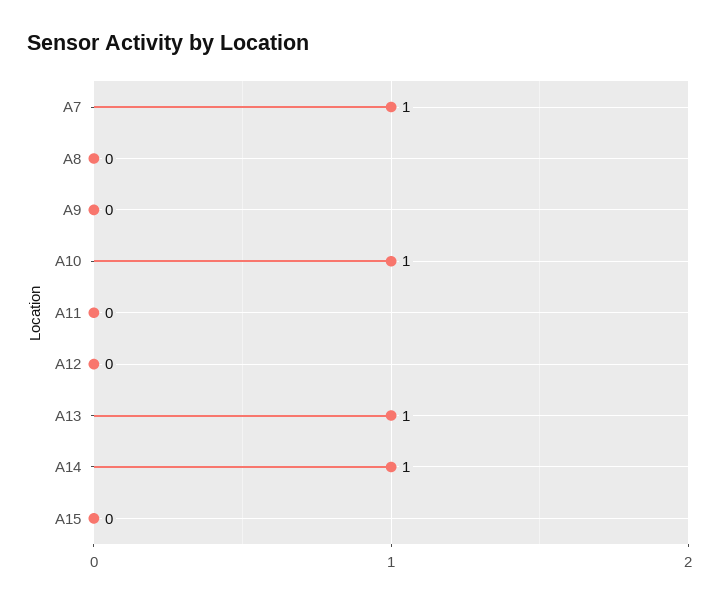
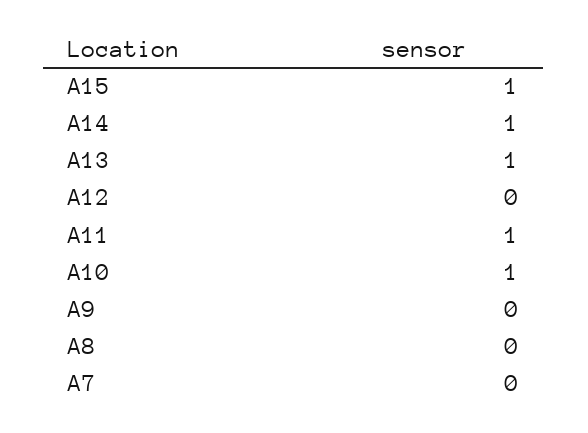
  {
-   "A7": 1,
+   "A7": 0,
    "A8": 0,
    "A9": 0,
    "A10": 1,
-   "A11": 0,
+   "A11": 1,
    "A12": 0,
    "A13": 1,
    "A14": 1,
-   "A15": 0
+   "A15": 1
  }

